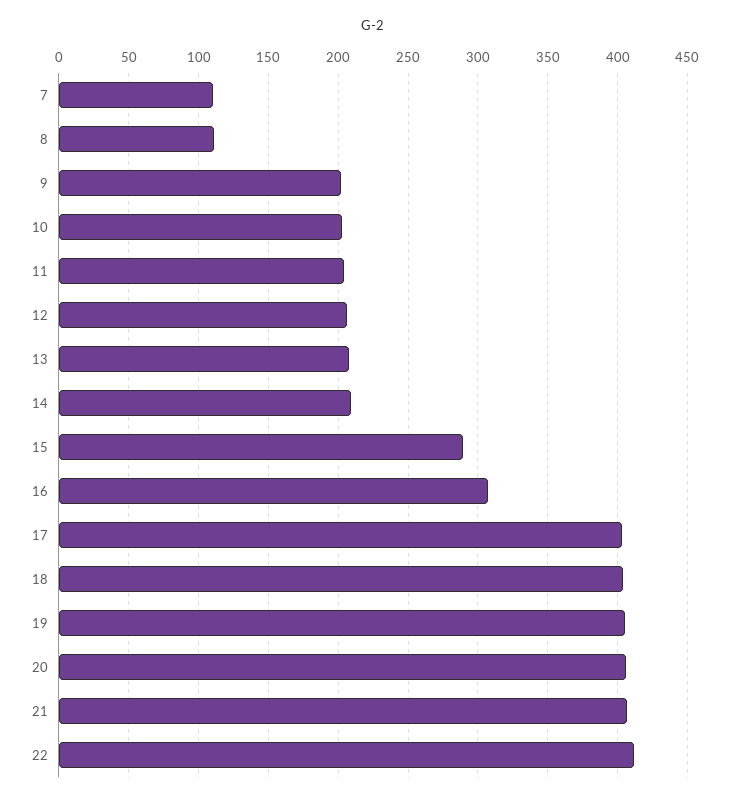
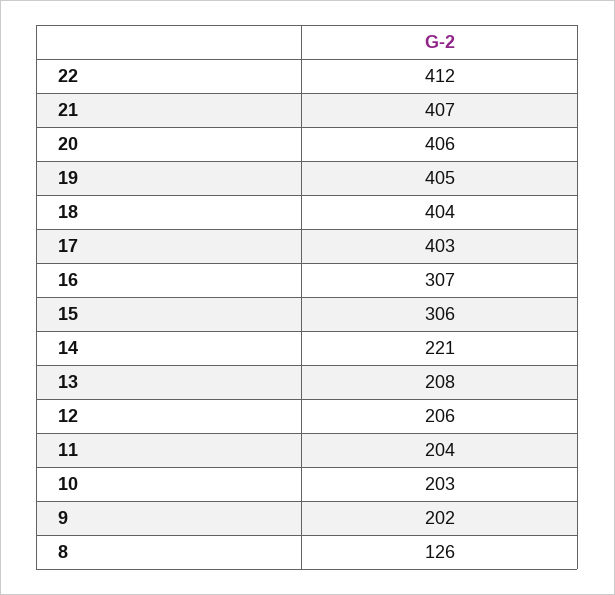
  {
-   "7": 110,
-   "8": 110,
+   "8": 126,
    "9": 202,
    "10": 203,
    "11": 204,
    "12": 206,
    "13": 208,
-   "14": 210,
+   "14": 221,
-   "15": 290,
+   "15": 306,
    "16": 307,
    "17": 403,
    "18": 404,
    "19": 405,
    "20": 406,
    "21": 407,
    "22": 412
  }

